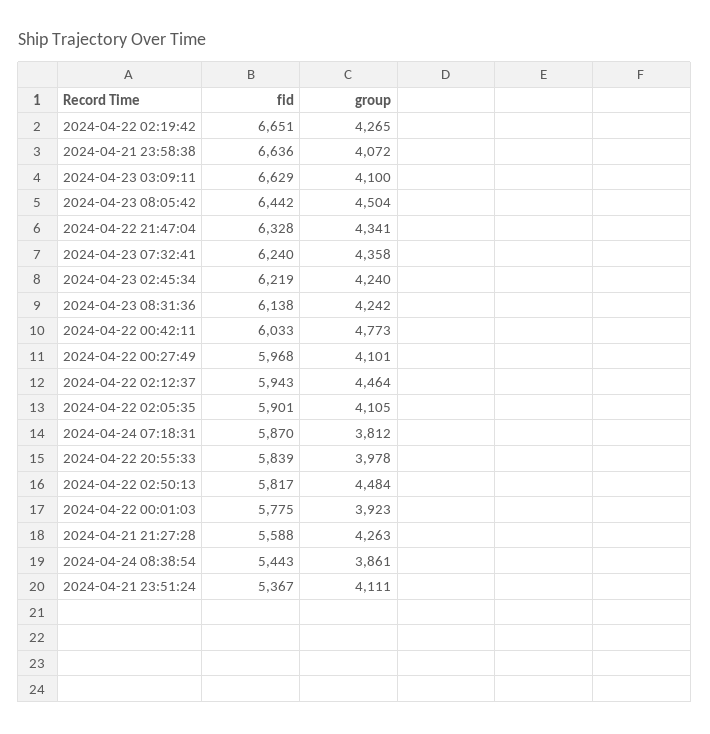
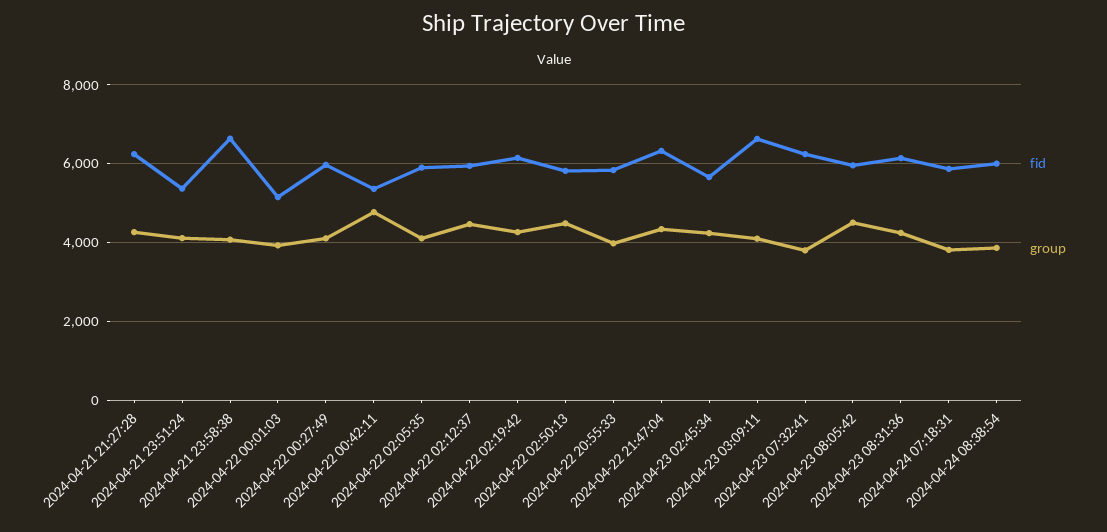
  {
    "fid": {
-     "2024-04-22 02:19:42": 6651,
+     "2024-04-22 02:19:42": 6200,
      "2024-04-21 23:58:38": 6636,
      "2024-04-23 03:09:11": 6629,
-     "2024-04-23 08:05:42": 6442,
+     "2024-04-23 08:05:42": 6000,
      "2024-04-22 21:47:04": 6328,
      "2024-04-23 07:32:41": 6240,
-     "2024-04-23 02:45:34": 6219,
+     "2024-04-23 02:45:34": 5600,
      "2024-04-23 08:31:36": 6138,
-     "2024-04-22 00:42:11": 6033,
+     "2024-04-22 00:42:11": 5400,
      "2024-04-22 00:27:49": 5968,
      "2024-04-22 02:12:37": 5943,
      "2024-04-22 02:05:35": 5901,
      "2024-04-24 07:18:31": 5870,
      "2024-04-22 20:55:33": 5839,
      "2024-04-22 02:50:13": 5817,
-     "2024-04-22 00:01:03": 5775,
+     "2024-04-22 00:01:03": 5200,
-     "2024-04-21 21:27:28": 5588,
+     "2024-04-21 21:27:28": 6200,
-     "2024-04-24 08:38:54": 5443,
+     "2024-04-24 08:38:54": 6000,
      "2024-04-21 23:51:24": 5367
    },
    "group": {
      "2024-04-22 02:19:42": 4265,
      "2024-04-21 23:58:38": 4072,
      "2024-04-23 03:09:11": 4100,
      "2024-04-23 08:05:42": 4504,
      "2024-04-22 21:47:04": 4341,
-     "2024-04-23 07:32:41": 4358,
+     "2024-04-23 07:32:41": 3800,
      "2024-04-23 02:45:34": 4240,
      "2024-04-23 08:31:36": 4242,
      "2024-04-22 00:42:11": 4773,
      "2024-04-22 00:27:49": 4101,
      "2024-04-22 02:12:37": 4464,
      "2024-04-22 02:05:35": 4105,
      "2024-04-24 07:18:31": 3812,
      "2024-04-22 20:55:33": 3978,
      "2024-04-22 02:50:13": 4484,
      "2024-04-22 00:01:03": 3923,
      "2024-04-21 21:27:28": 4263,
      "2024-04-24 08:38:54": 3861,
      "2024-04-21 23:51:24": 4111
    }
  }

